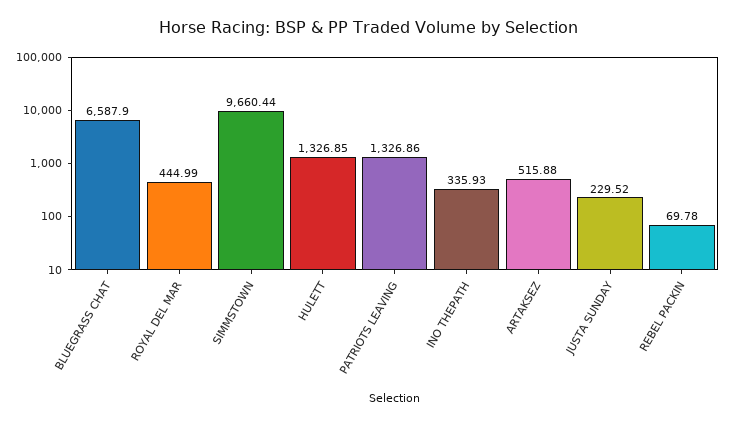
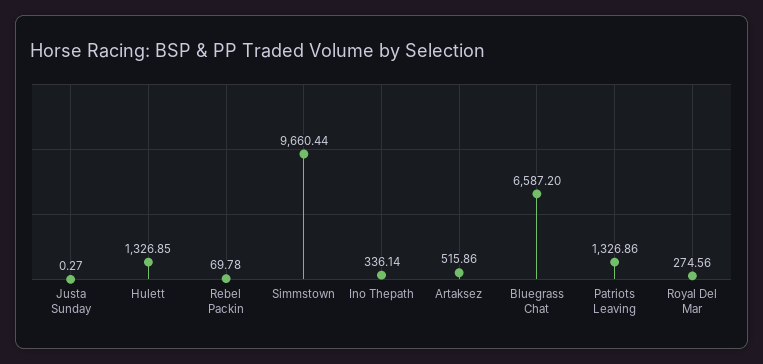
  {
-   "BLUEGRASS CHAT": 6587.9,
+   "BLUEGRASS CHAT": 6587.2,
-   "ROYAL DEL MAR": 444.99,
+   "ROYAL DEL MAR": 274.56,
    "SIMMSTOWN": 9660.44,
    "HULETT": 1326.85,
    "PATRIOTS LEAVING": 1326.86,
-   "INO THEPATH": 335.93,
+   "INO THEPATH": 336.14,
-   "ARTAKSEZ": 515.88,
+   "ARTAKSEZ": 515.86,
-   "JUSTA SUNDAY": 229.52,
+   "JUSTA SUNDAY": 0.27,
    "REBEL PACKIN": 69.78
  }

